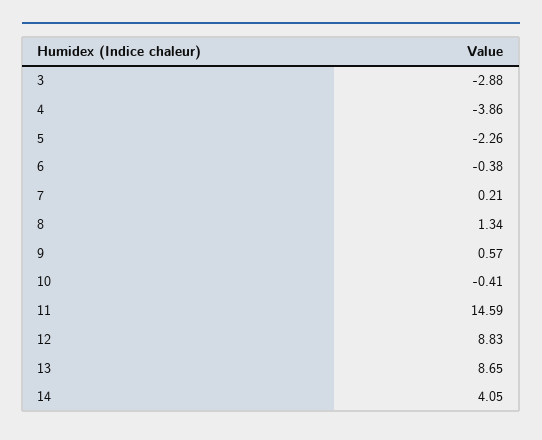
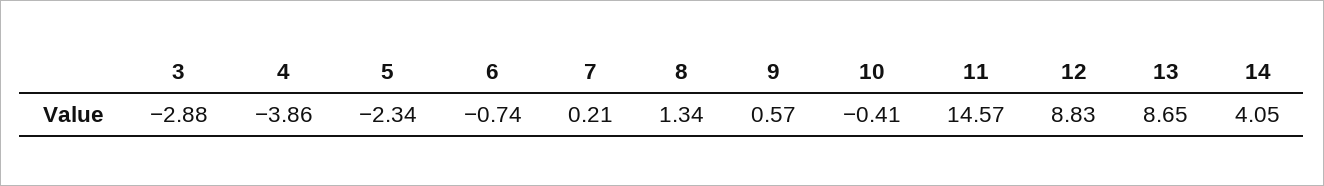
  {
    "3": -2.88,
    "4": -3.86,
-   "5": -2.26,
+   "5": -2.34,
-   "6": -0.38,
+   "6": -0.74,
    "7": 0.21,
    "8": 1.34,
    "9": 0.57,
    "10": -0.41,
-   "11": 14.59,
+   "11": 14.57,
    "12": 8.83,
    "13": 8.65,
    "14": 4.05
  }

